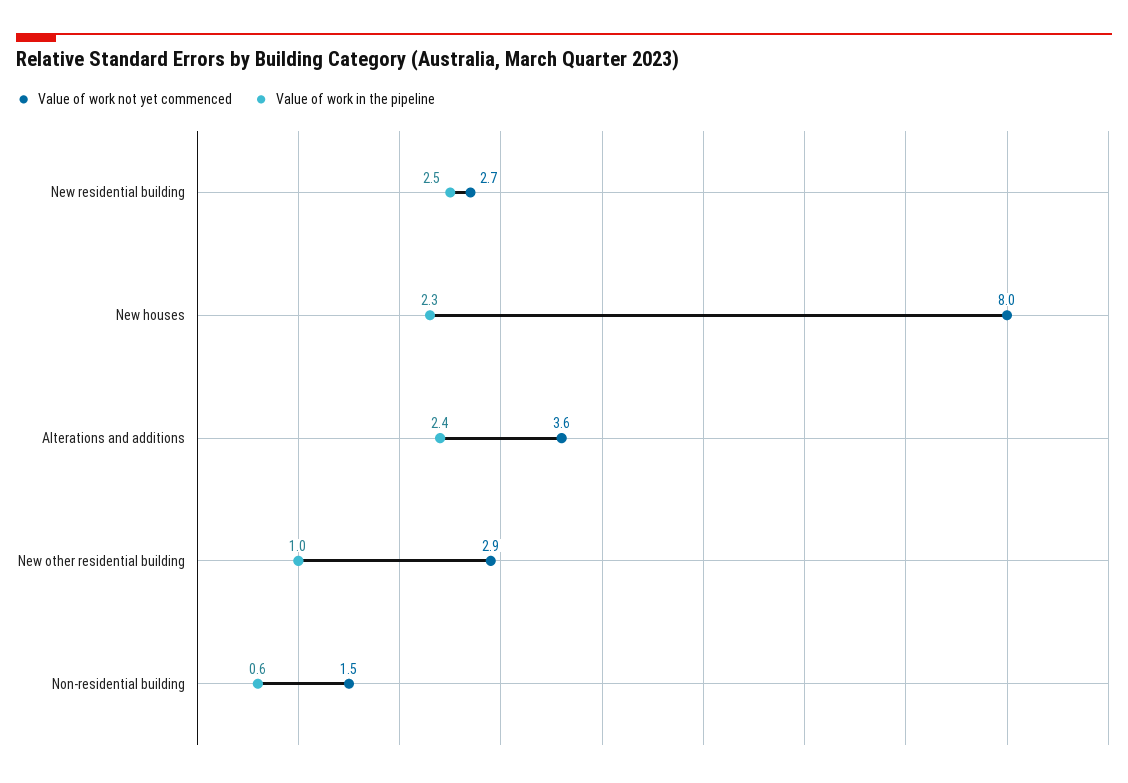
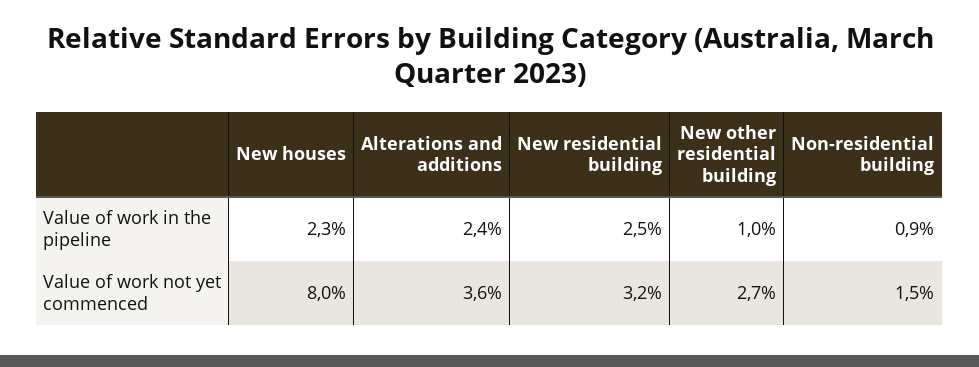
  {
    "Value of work not yet commenced": {
-     "New residential building": 2.7,
+     "New residential building": 3.2,
      "New houses": 8,
      "Alterations and additions": 3.6,
-     "New other residential building": 2.9,
+     "New other residential building": 2.7,
      "Non-residential building": 1.5
    },
    "Value of work in the pipeline": {
      "New residential building": 2.5,
      "New houses": 2.3,
      "Alterations and additions": 2.4,
      "New other residential building": 1,
-     "Non-residential building": 0.6
+     "Non-residential building": 0.9
    }
  }

